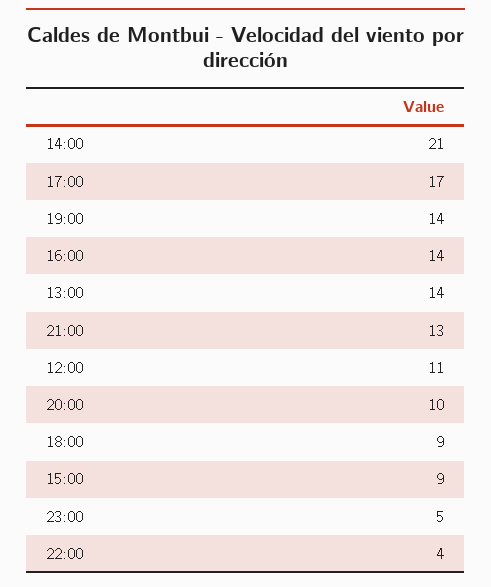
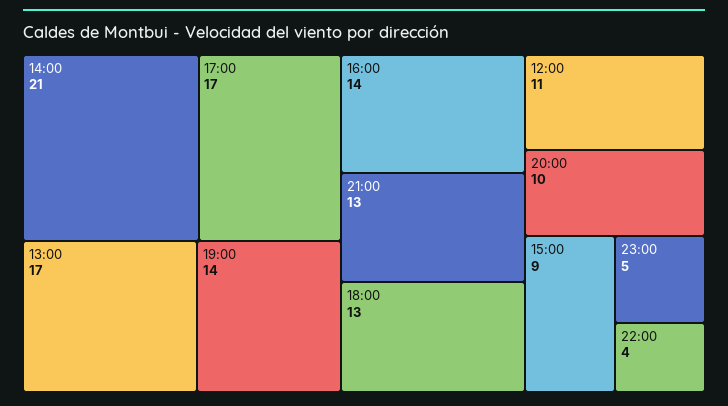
  {
    "14:00": 21,
    "17:00": 17,
    "19:00": 14,
    "16:00": 14,
-   "13:00": 14,
+   "13:00": 17,
    "21:00": 13,
    "12:00": 11,
    "20:00": 10,
-   "18:00": 9,
+   "18:00": 13,
    "15:00": 9,
    "23:00": 5,
    "22:00": 4
  }

